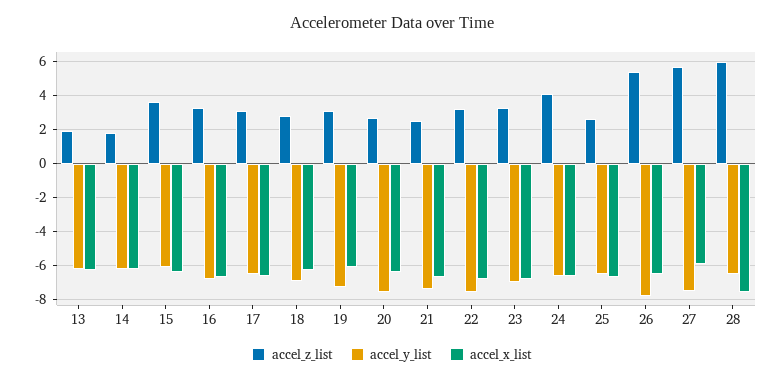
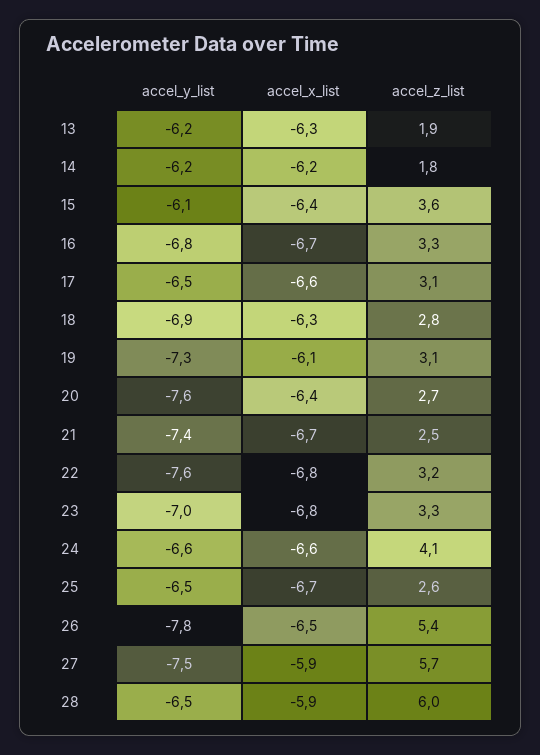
  {
    "accel_z_list": {
      "13": 1.9,
      "14": 1.8,
      "15": 3.6,
      "16": 3.3,
      "17": 3.1,
      "18": 2.8,
      "19": 3.1,
      "20": 2.7,
      "21": 2.5,
      "22": 3.2,
      "23": 3.3,
      "24": 4.1,
      "25": 2.6,
      "26": 5.4,
      "27": 5.7,
      "28": 6
    },
    "accel_y_list": {
      "13": -6.2,
      "14": -6.2,
      "15": -6.1,
      "16": -6.8,
      "17": -6.5,
      "18": -6.9,
      "19": -7.3,
      "20": -7.6,
      "21": -7.4,
      "22": -7.6,
      "23": -7,
      "24": -6.6,
      "25": -6.5,
      "26": -7.8,
      "27": -7.5,
      "28": -6.5
    },
    "accel_x_list": {
      "13": -6.3,
      "14": -6.2,
      "15": -6.4,
      "16": -6.7,
      "17": -6.6,
      "18": -6.3,
      "19": -6.1,
      "20": -6.4,
      "21": -6.7,
      "22": -6.8,
      "23": -6.8,
      "24": -6.6,
      "25": -6.7,
      "26": -6.5,
      "27": -5.9,
-     "28": -7.5
+     "28": -5.9
    }
  }

